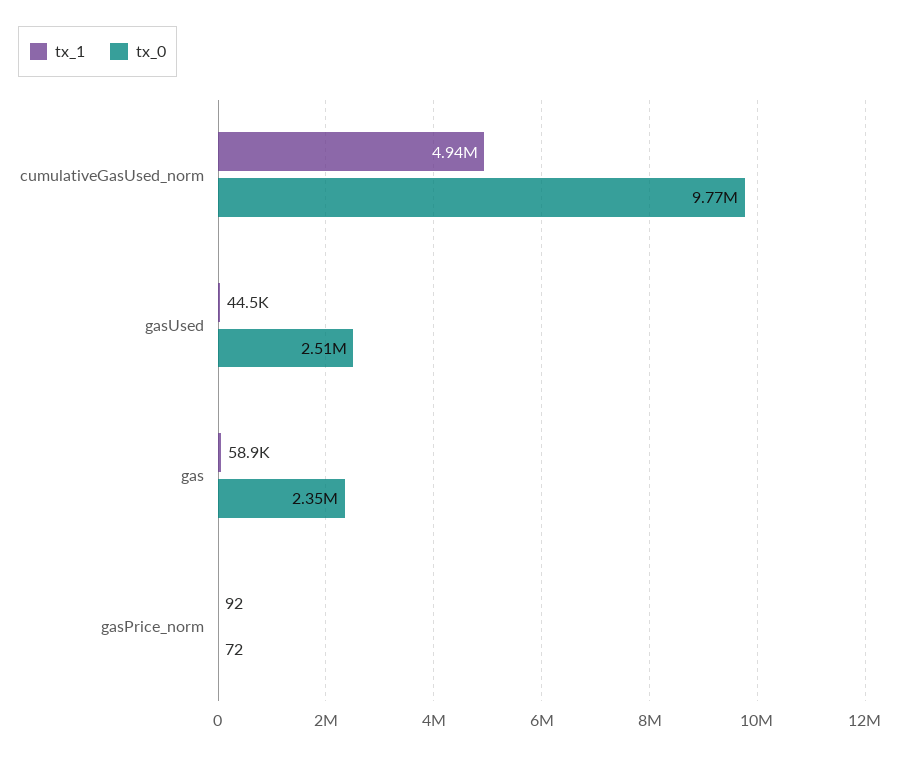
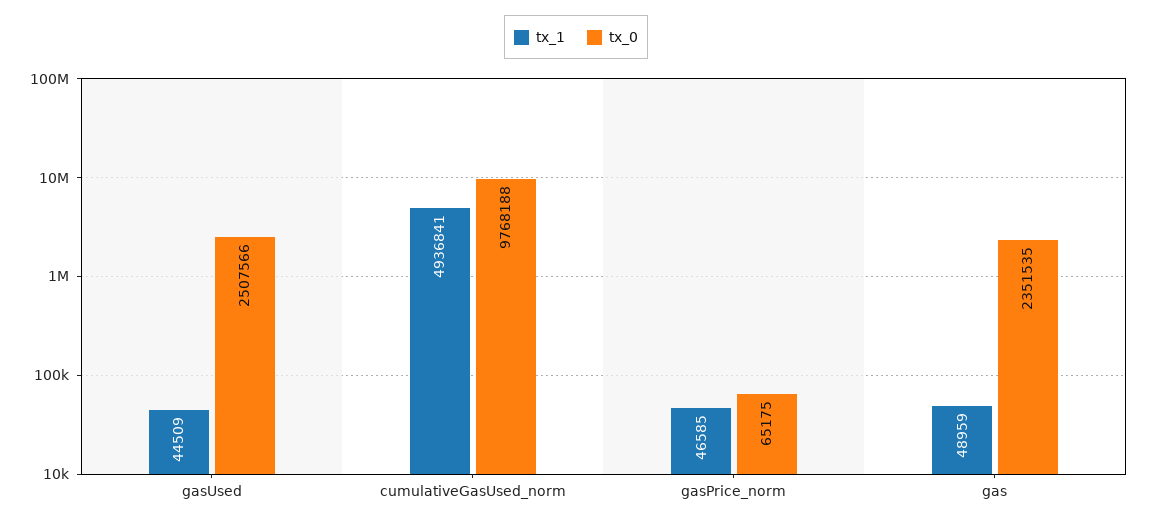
  {
    "tx_1": {
      "cumulativeGasUsed_norm": 4936841,
      "gasUsed": 44509,
-     "gas": 58900,
+     "gas": 48959,
-     "gasPrice_norm": 92
+     "gasPrice_norm": 46585
    },
    "tx_0": {
      "cumulativeGasUsed_norm": 9768188,
      "gasUsed": 2507566,
      "gas": 2351535,
-     "gasPrice_norm": 72
+     "gasPrice_norm": 65175
    }
  }

